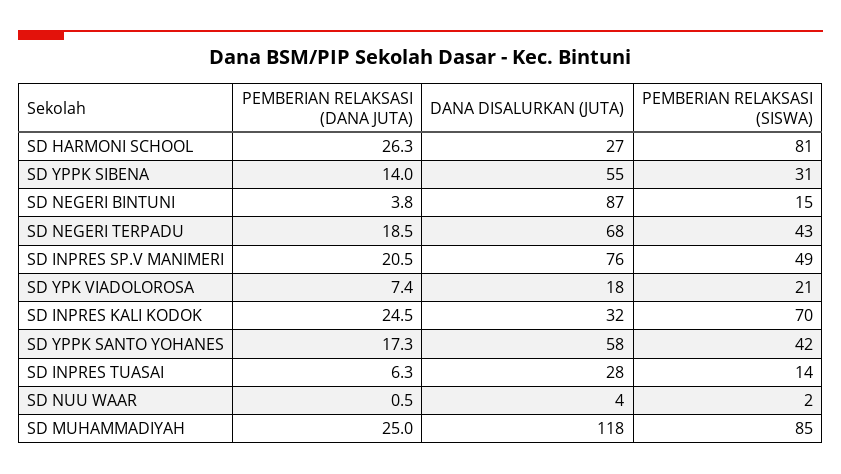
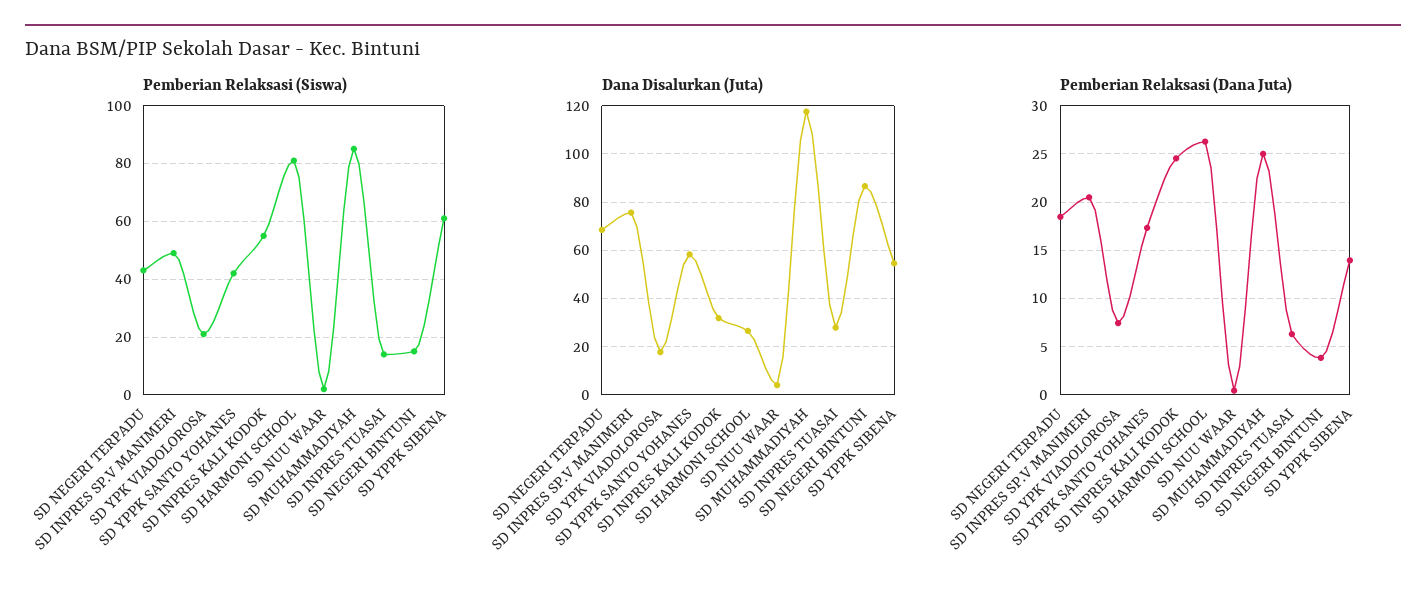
  {
    "PEMBERIAN RELAKSASI (DANA JUTA)": {
      "SD HARMONI SCHOOL": 26.3,
      "SD YPPK SIBENA": 14,
      "SD NEGERI BINTUNI": 3.8,
      "SD NEGERI TERPADU": 18.5,
      "SD INPRES SP.V MANIMERI": 20.5,
      "SD YPK VIADOLOROSA": 7.4,
      "SD INPRES KALI KODOK": 24.5,
      "SD YPPK SANTO YOHANES": 17.3,
      "SD INPRES TUASAI": 6.3,
      "SD NUU WAAR": 0.5,
      "SD MUHAMMADIYAH": 25
    },
    "DANA DISALURKAN (JUTA)": {
      "SD HARMONI SCHOOL": 27,
      "SD YPPK SIBENA": 55,
      "SD NEGERI BINTUNI": 87,
      "SD NEGERI TERPADU": 68,
      "SD INPRES SP.V MANIMERI": 76,
      "SD YPK VIADOLOROSA": 18,
      "SD INPRES KALI KODOK": 32,
      "SD YPPK SANTO YOHANES": 58,
      "SD INPRES TUASAI": 28,
      "SD NUU WAAR": 4,
      "SD MUHAMMADIYAH": 118
    },
    "PEMBERIAN RELAKSASI (SISWA)": {
      "SD HARMONI SCHOOL": 81,
-     "SD YPPK SIBENA": 31,
+     "SD YPPK SIBENA": 60,
      "SD NEGERI BINTUNI": 15,
      "SD NEGERI TERPADU": 43,
      "SD INPRES SP.V MANIMERI": 49,
      "SD YPK VIADOLOROSA": 21,
-     "SD INPRES KALI KODOK": 70,
+     "SD INPRES KALI KODOK": 55,
      "SD YPPK SANTO YOHANES": 42,
      "SD INPRES TUASAI": 14,
      "SD NUU WAAR": 2,
      "SD MUHAMMADIYAH": 85
    }
  }

